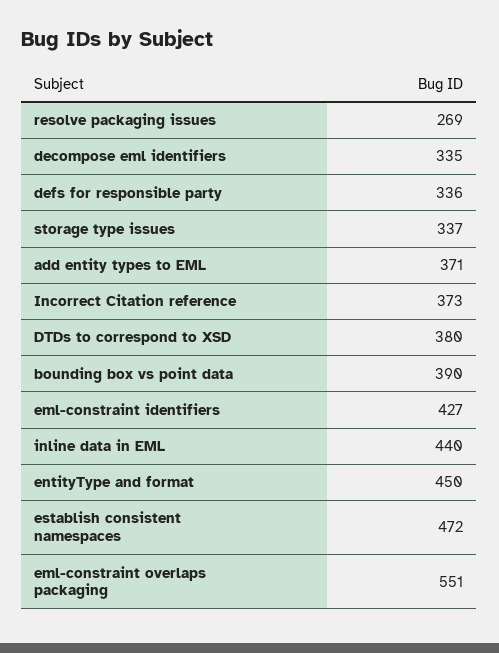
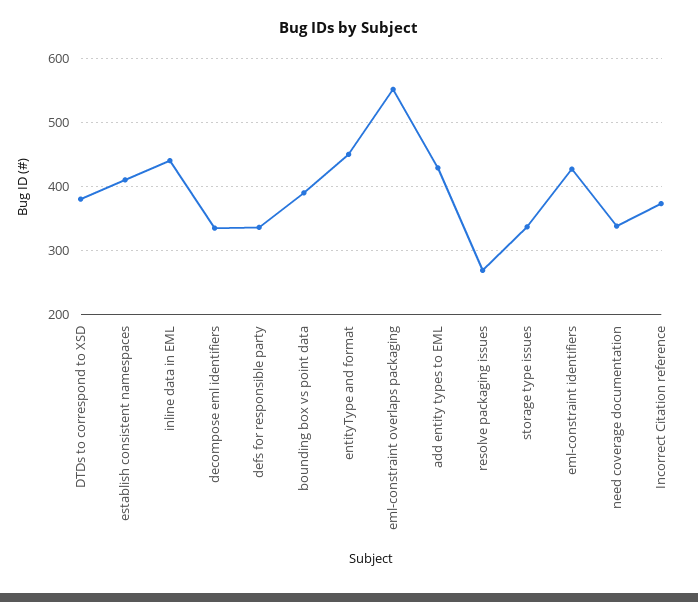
  {
    "resolve packaging issues": 269,
    "decompose eml identifiers": 335,
    "defs for responsible party": 336,
    "storage type issues": 337,
-   "add entity types to EML": 371,
+   "add entity types to EML": 430,
    "Incorrect Citation reference": 373,
    "DTDs to correspond to XSD": 380,
    "bounding box vs point data": 390,
    "eml-constraint identifiers": 427,
    "inline data in EML": 440,
    "entityType and format": 450,
-   "establish consistent namespaces": 472,
+   "establish consistent namespaces": 410,
-   "eml-constraint overlaps packaging": 551
+   "eml-constraint overlaps packaging": 551,
+   "need coverage documentation": 340
  }

